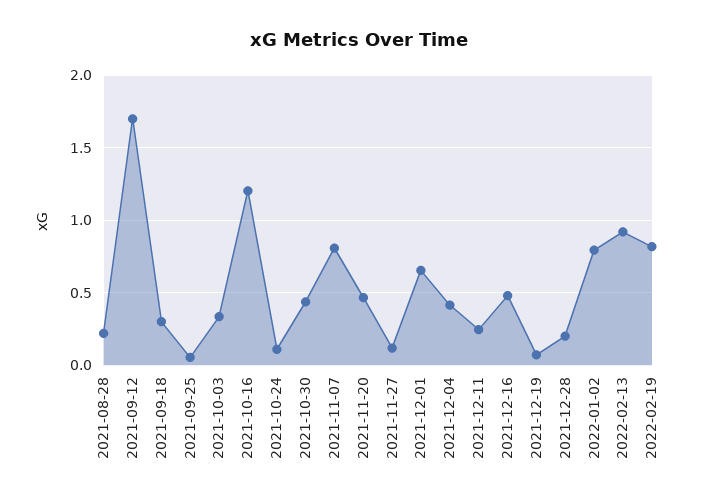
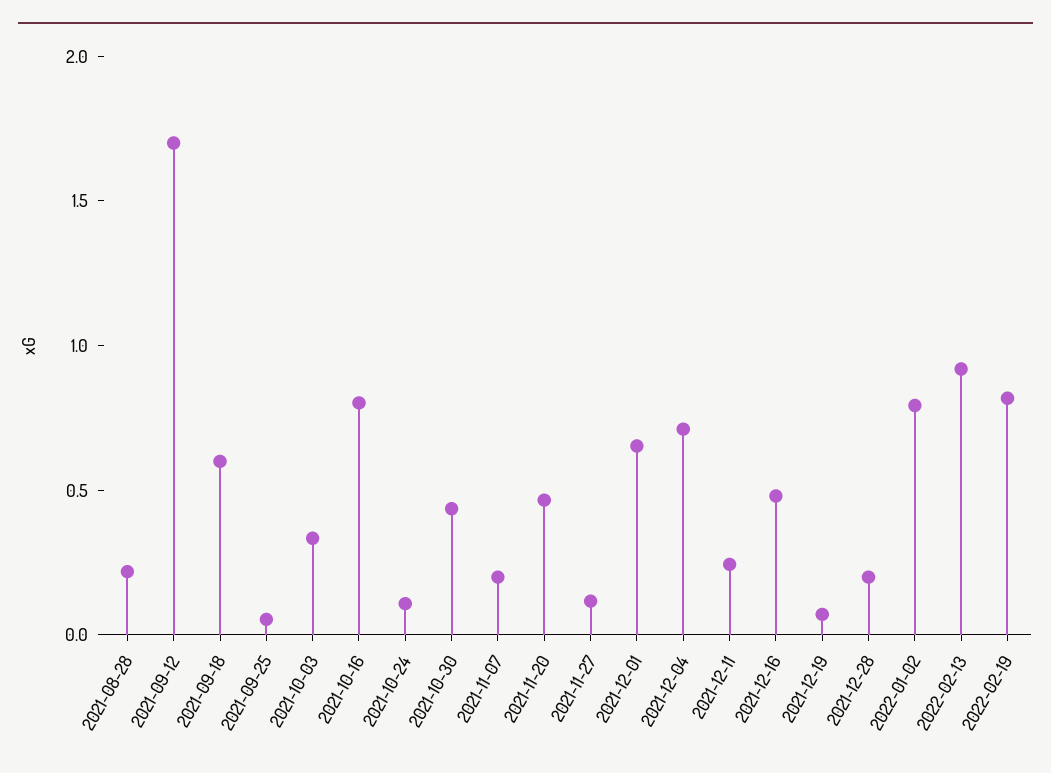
  {
    "2021-08-28": 0.2,
    "2021-09-12": 1.7,
-   "2021-09-18": 0.3,
+   "2021-09-18": 0.6,
    "2021-09-25": 0.05,
    "2021-10-03": 0.35,
-   "2021-10-16": 1.2,
+   "2021-10-16": 0.8,
    "2021-10-24": 0.1,
    "2021-10-30": 0.45,
-   "2021-11-07": 0.8,
+   "2021-11-07": 0.2,
    "2021-11-20": 0.45,
    "2021-11-27": 0.1,
    "2021-12-01": 0.65,
-   "2021-12-04": 0.4,
+   "2021-12-04": 0.7,
    "2021-12-11": 0.25,
    "2021-12-16": 0.5,
    "2021-12-19": 0.05,
    "2021-12-28": 0.2,
    "2022-01-02": 0.8,
    "2022-02-13": 0.9,
    "2022-02-19": 0.8
  }

